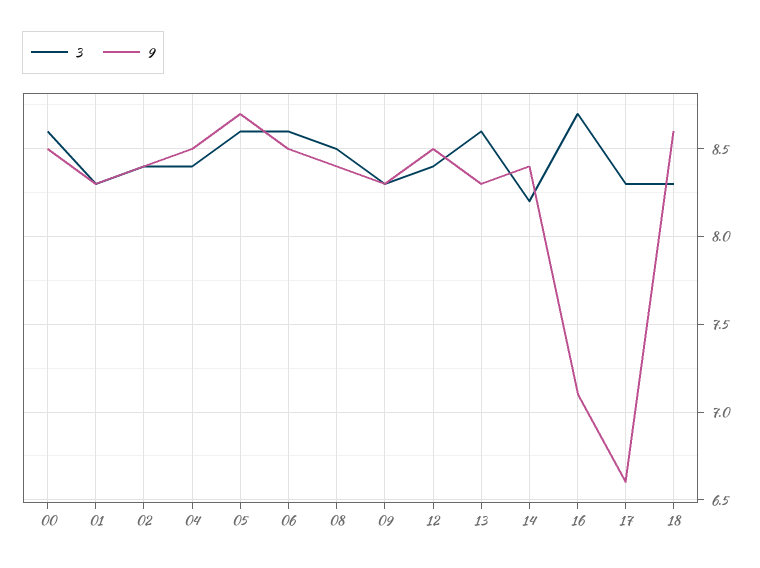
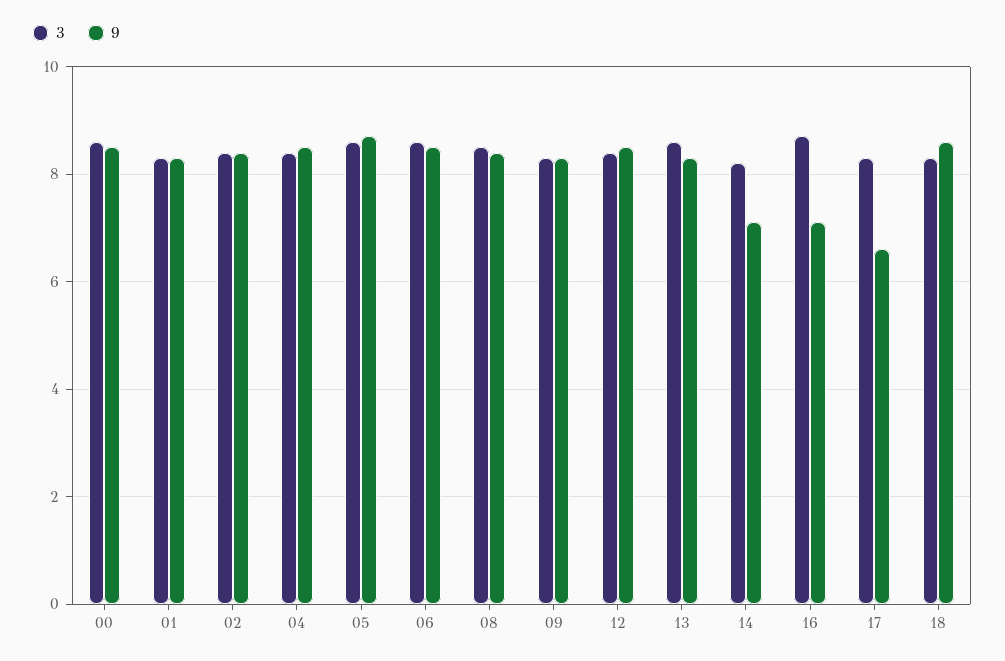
  {
    "3": {
      "00": 8.6,
      "01": 8.3,
      "02": 8.4,
      "04": 8.4,
      "05": 8.6,
      "06": 8.6,
      "08": 8.5,
      "09": 8.3,
      "12": 8.4,
      "13": 8.6,
      "14": 8.2,
      "16": 8.7,
      "17": 8.3,
      "18": 8.3
    },
    "9": {
      "00": 8.5,
      "01": 8.3,
      "02": 8.4,
      "04": 8.5,
      "05": 8.7,
      "06": 8.5,
      "08": 8.4,
      "09": 8.3,
      "12": 8.5,
      "13": 8.3,
-     "14": 8.4,
+     "14": 7,
      "16": 7.1,
      "17": 6.6,
      "18": 8.6
    }
  }

